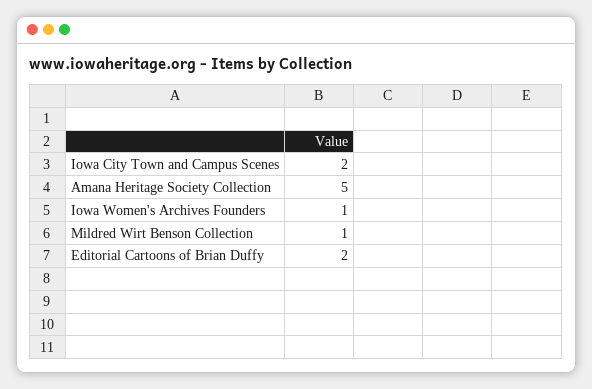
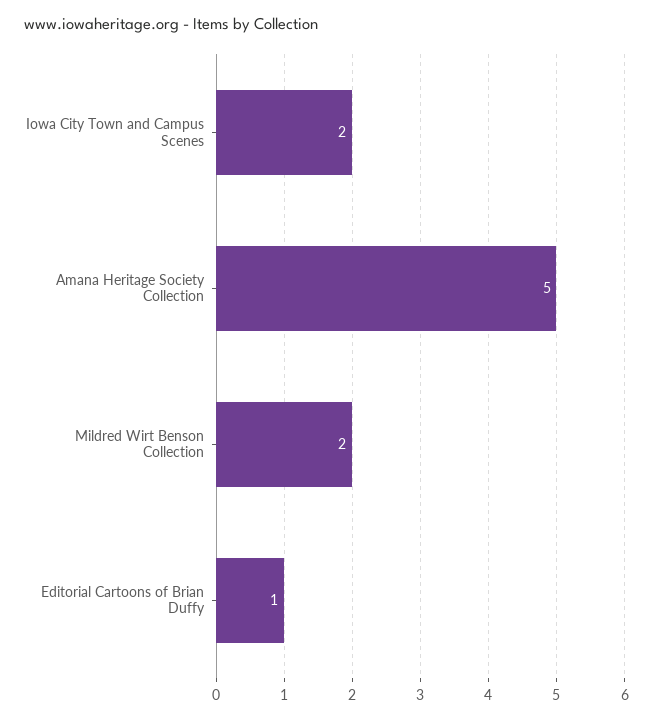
  {
    "Iowa City Town and Campus Scenes": 2,
    "Amana Heritage Society Collection": 5,
-   "Iowa Women's Archives Founders": 1,
-   "Mildred Wirt Benson Collection": 1,
+   "Mildred Wirt Benson Collection": 2,
-   "Editorial Cartoons of Brian Duffy": 2
+   "Editorial Cartoons of Brian Duffy": 1
  }

